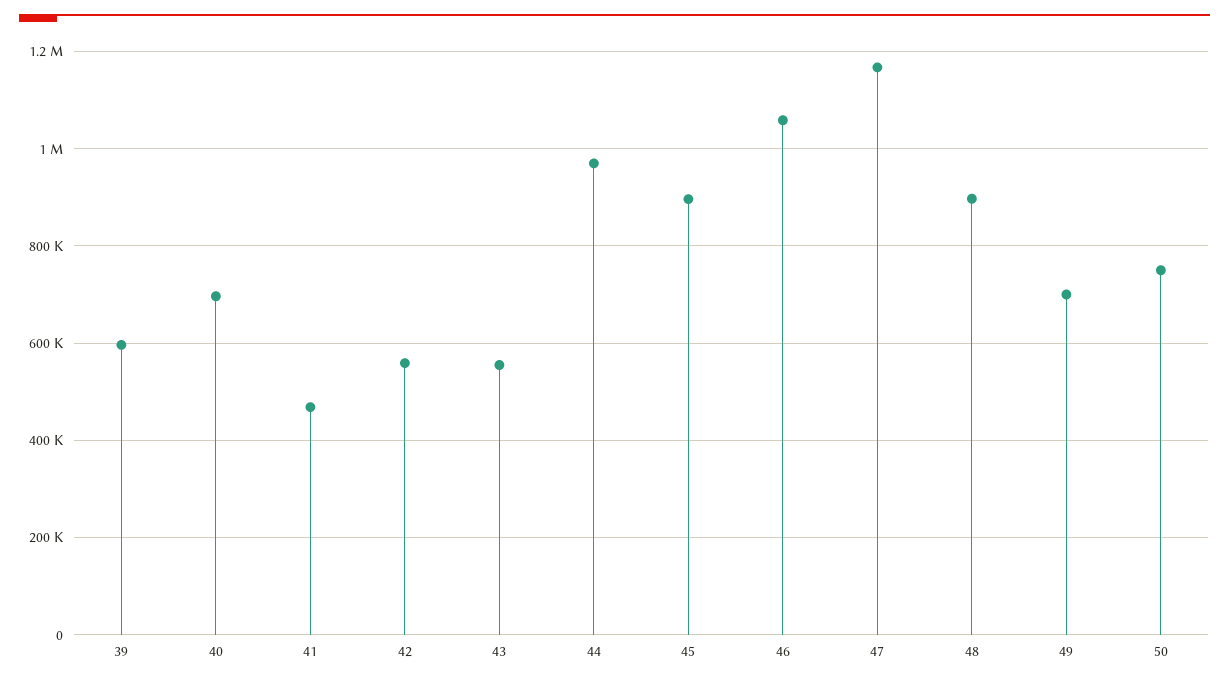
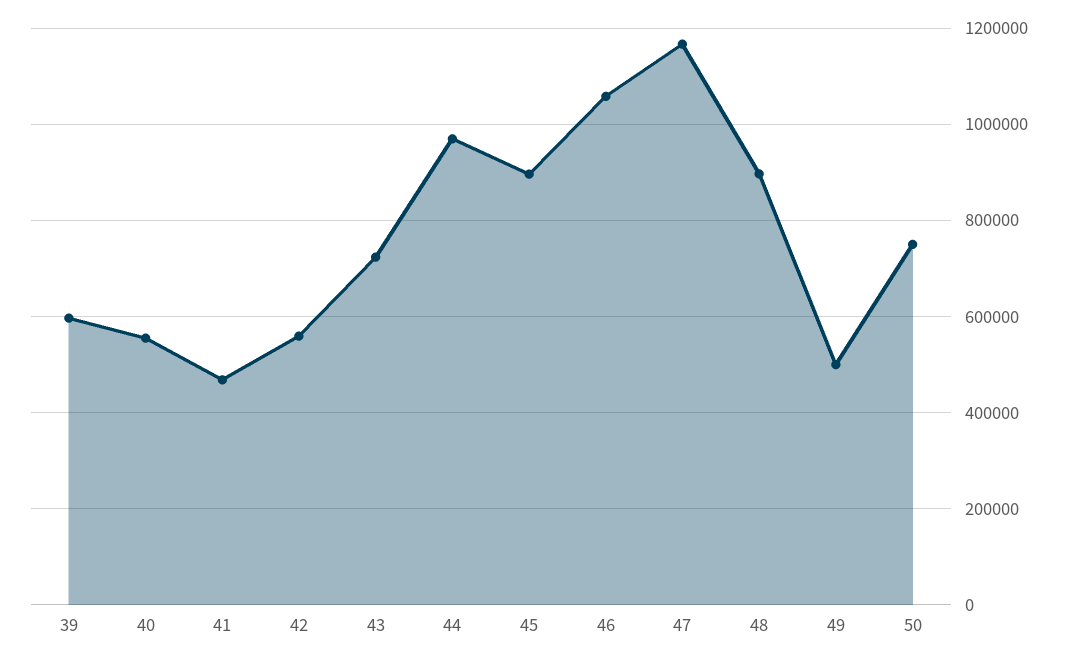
  {
    "39": 600000,
-   "40": 700000,
+   "40": 560000,
    "41": 460000,
    "42": 560000,
-   "43": 560000,
+   "43": 720000,
    "44": 960000,
    "45": 900000,
    "46": 1060000,
    "47": 1160000,
    "48": 900000,
-   "49": 700000,
+   "49": 500000,
    "50": 760000
  }

